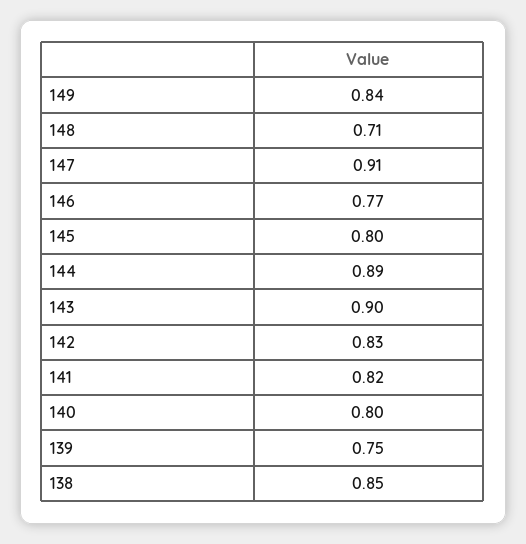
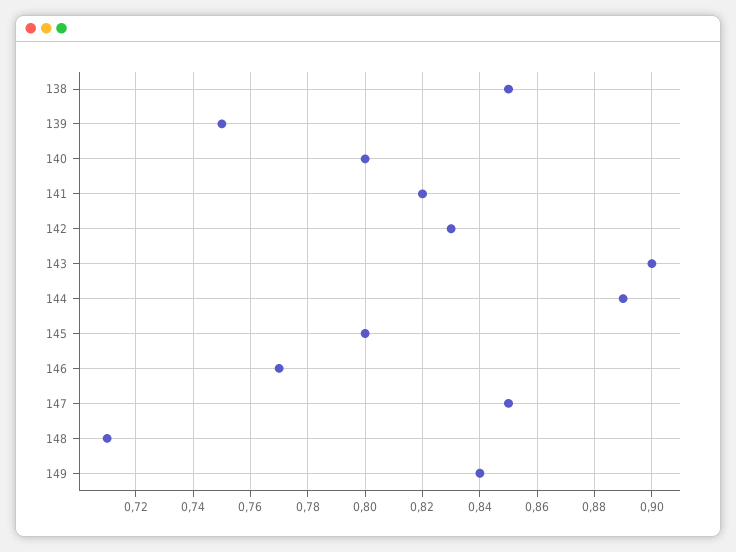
  {
    "149": 0.84,
    "148": 0.71,
-   "147": 0.91,
+   "147": 0.85,
    "146": 0.77,
    "145": 0.8,
    "144": 0.89,
    "143": 0.9,
    "142": 0.83,
    "141": 0.82,
    "140": 0.8,
    "139": 0.75,
    "138": 0.85
  }

